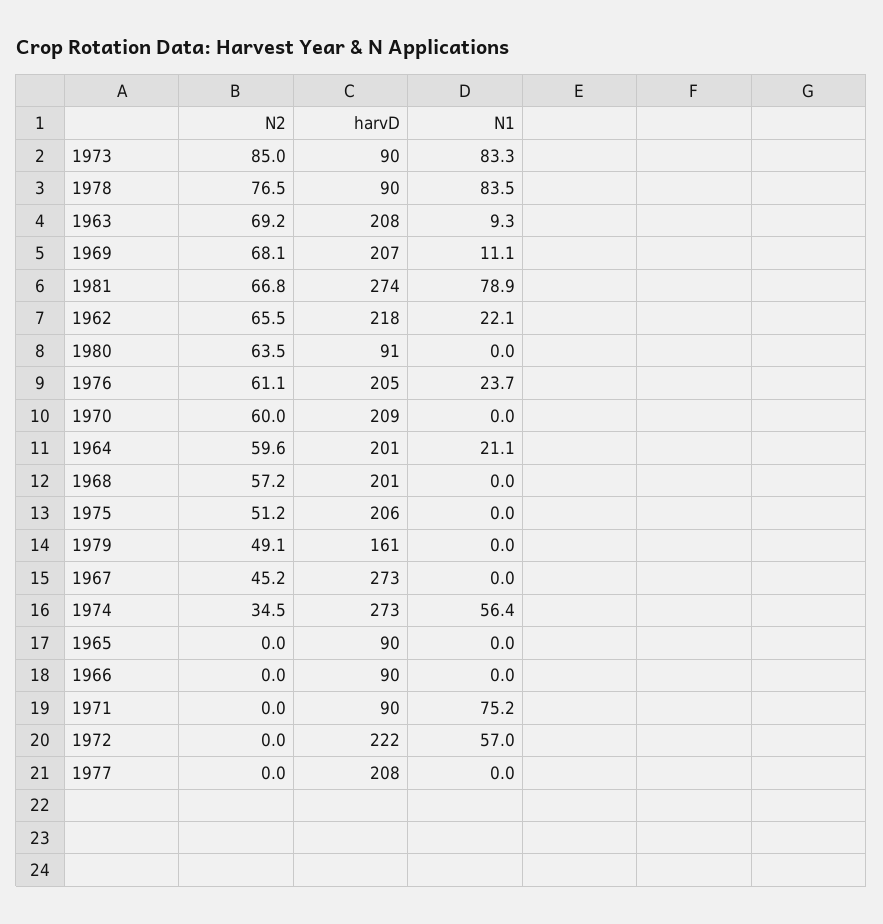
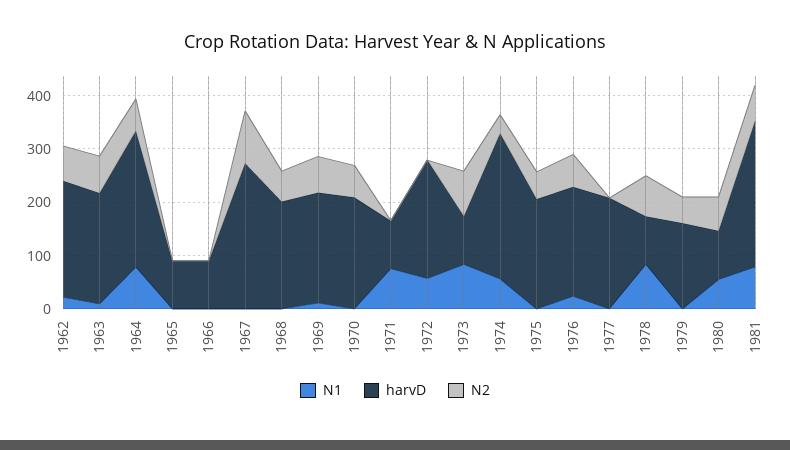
  {
    "N2": {
      "1973": 85,
      "1978": 76.5,
      "1963": 69.2,
      "1969": 68.1,
      "1981": 66.8,
      "1962": 65.5,
      "1980": 63.5,
      "1976": 61.1,
      "1970": 60,
      "1964": 59.6,
      "1968": 57.2,
      "1975": 51.2,
      "1979": 49.1,
-     "1967": 45.2,
+     "1967": 100,
      "1974": 34.5,
      "1965": 0,
      "1966": 0,
      "1971": 0,
      "1972": 0,
      "1977": 0
    },
    "harvD": {
      "1973": 90,
      "1978": 90,
      "1963": 208,
      "1969": 207,
      "1981": 274,
      "1962": 218,
      "1980": 91,
      "1976": 205,
      "1970": 209,
-     "1964": 201,
+     "1964": 260,
      "1968": 201,
      "1975": 206,
      "1979": 161,
      "1967": 273,
      "1974": 273,
      "1965": 90,
      "1966": 90,
      "1971": 90,
      "1972": 222,
      "1977": 208
    },
    "N1": {
      "1973": 83.3,
      "1978": 83.5,
      "1963": 9.3,
      "1969": 11.1,
      "1981": 78.9,
      "1962": 22.1,
-     "1980": 0,
+     "1980": 60,
      "1976": 23.7,
      "1970": 0,
-     "1964": 21.1,
+     "1964": 80,
      "1968": 0,
      "1975": 0,
      "1979": 0,
      "1967": 0,
      "1974": 56.4,
      "1965": 0,
      "1966": 0,
      "1971": 75.2,
      "1972": 57,
      "1977": 0
    }
  }

